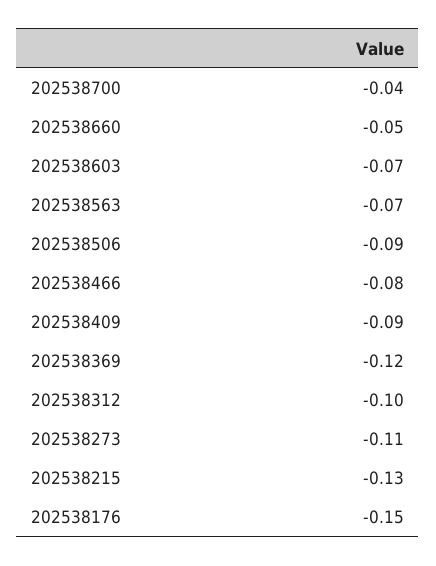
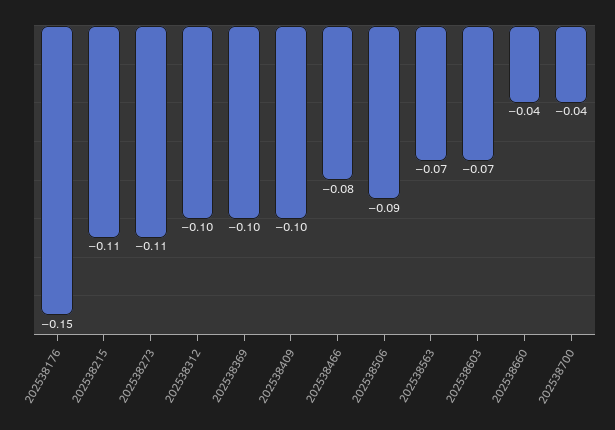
  {
    "202538700": -0.04,
-   "202538660": -0.05,
+   "202538660": -0.04,
    "202538603": -0.07,
    "202538563": -0.07,
    "202538506": -0.09,
    "202538466": -0.08,
-   "202538409": -0.09,
+   "202538409": -0.1,
-   "202538369": -0.12,
+   "202538369": -0.1,
    "202538312": -0.1,
    "202538273": -0.11,
-   "202538215": -0.13,
+   "202538215": -0.11,
    "202538176": -0.15
  }

